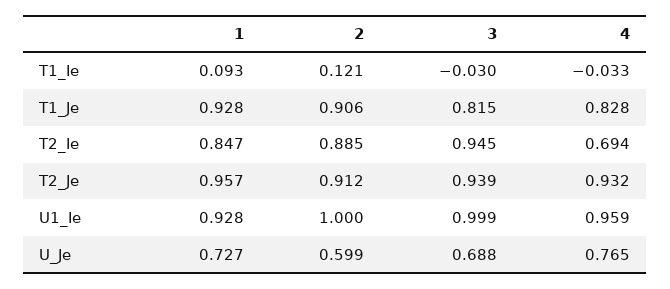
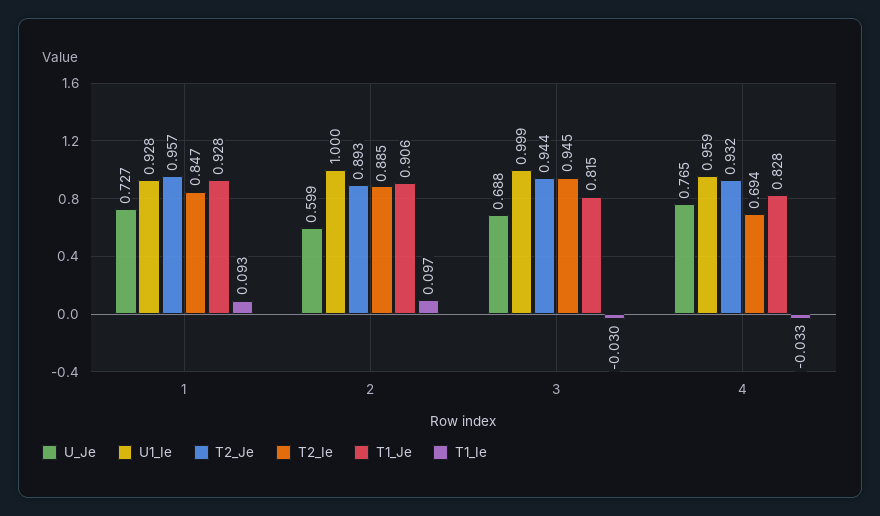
  {
    "T1_Ie": {
      "1": 0.093,
-     "2": 0.121,
+     "2": 0.097,
      "3": -0.03,
      "4": -0.033
    },
    "T1_Je": {
      "1": 0.928,
      "2": 0.906,
      "3": 0.815,
      "4": 0.828
    },
    "T2_Ie": {
      "1": 0.847,
      "2": 0.885,
      "3": 0.945,
      "4": 0.694
    },
    "T2_Je": {
      "1": 0.957,
-     "2": 0.912,
+     "2": 0.893,
-     "3": 0.939,
+     "3": 0.944,
      "4": 0.932
    },
    "U1_Ie": {
      "1": 0.928,
      "2": 1,
      "3": 0.999,
      "4": 0.959
    },
    "U_Je": {
      "1": 0.727,
      "2": 0.599,
      "3": 0.688,
      "4": 0.765
    }
  }

